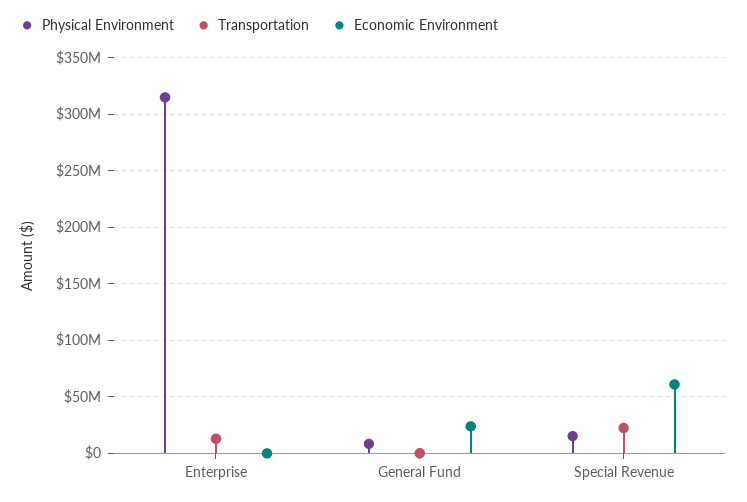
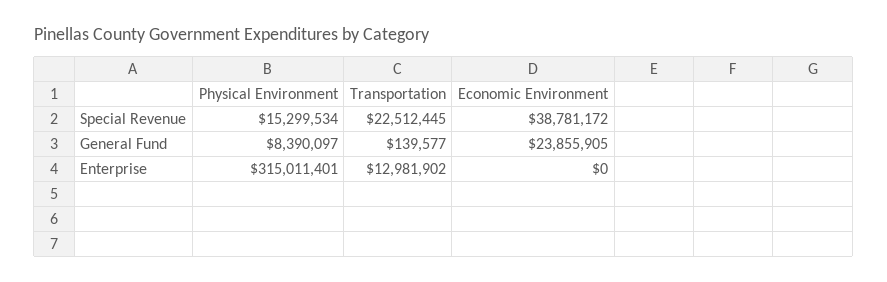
  {
    "Physical Environment": {
      "Enterprise": 315011401,
      "General Fund": 8390097,
      "Special Revenue": 15299534
    },
    "Transportation": {
      "Enterprise": 12981902,
      "General Fund": 139577,
      "Special Revenue": 22512445
    },
    "Economic Environment": {
      "Enterprise": 0,
      "General Fund": 23855905,
-     "Special Revenue": 60000000
+     "Special Revenue": 38781172
    }
  }

